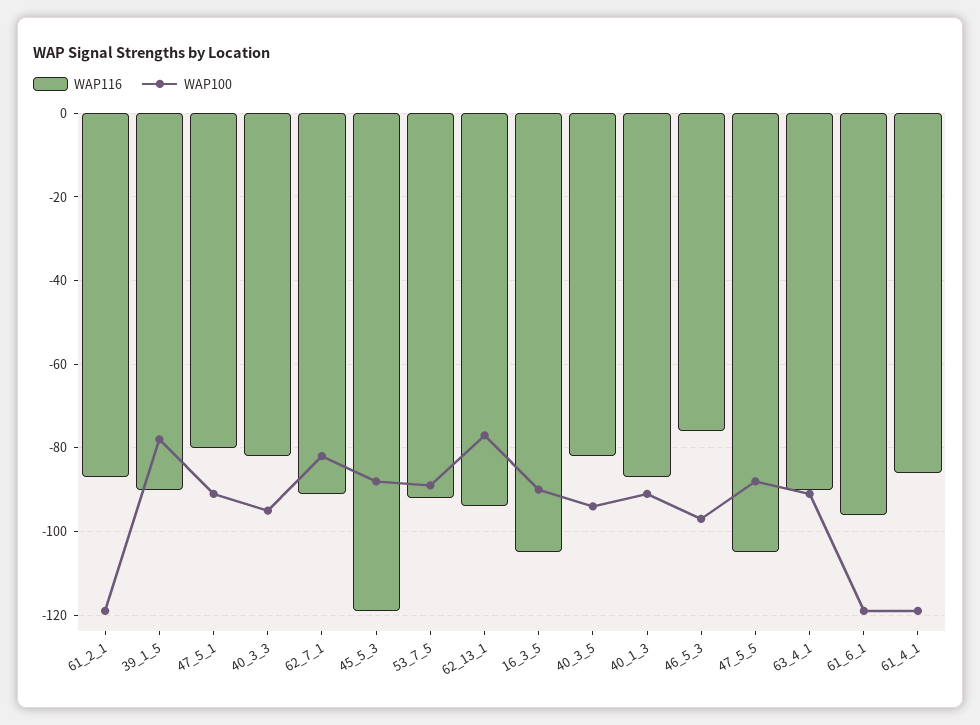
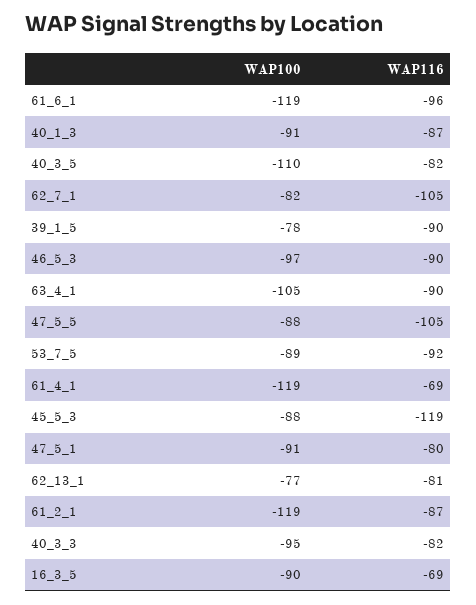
  {
    "WAP116": {
      "61_2_1": -87,
      "39_1_5": -90,
      "47_5_1": -80,
      "40_3_3": -82,
-     "62_7_1": -90,
+     "62_7_1": -105,
      "45_5_3": -119,
      "53_7_5": -92,
-     "62_13_1": -95,
+     "62_13_1": -81,
-     "16_3_5": -105,
+     "16_3_5": -69,
      "40_3_5": -82,
      "40_1_3": -87,
-     "46_5_3": -75,
+     "46_5_3": -90,
      "47_5_5": -105,
      "63_4_1": -90,
      "61_6_1": -96,
-     "61_4_1": -85
+     "61_4_1": -69
    },
    "WAP100": {
      "61_2_1": -119,
      "39_1_5": -78,
      "47_5_1": -91,
      "40_3_3": -95,
      "62_7_1": -82,
      "45_5_3": -88,
      "53_7_5": -89,
      "62_13_1": -77,
      "16_3_5": -90,
-     "40_3_5": -95,
+     "40_3_5": -110,
      "40_1_3": -91,
      "46_5_3": -97,
      "47_5_5": -88,
-     "63_4_1": -90,
+     "63_4_1": -105,
      "61_6_1": -119,
      "61_4_1": -119
    }
  }

